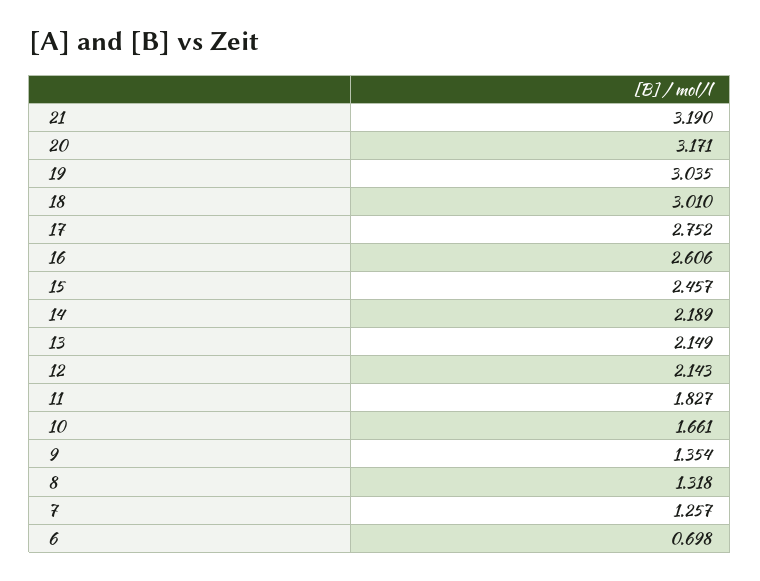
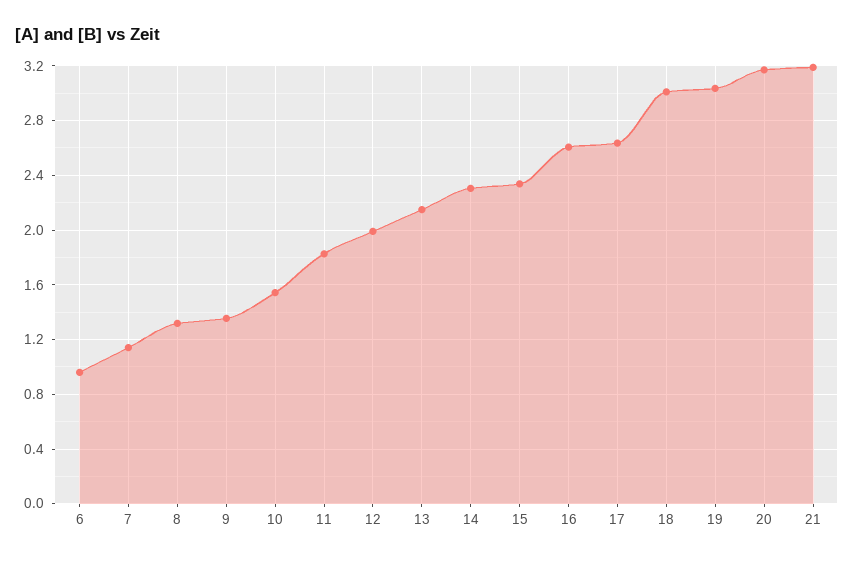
  {
    "21": 3.19,
    "20": 3.171,
    "19": 3.035,
    "18": 3.01,
-   "17": 2.752,
+   "17": 2.65,
    "16": 2.606,
-   "15": 2.457,
+   "15": 2.35,
-   "14": 2.189,
+   "14": 2.3,
    "13": 2.149,
-   "12": 2.143,
+   "12": 2,
    "11": 1.827,
-   "10": 1.661,
+   "10": 1.55,
    "9": 1.354,
    "8": 1.318,
-   "7": 1.257,
+   "7": 1.15,
-   "6": 0.698
+   "6": 0.95
  }

